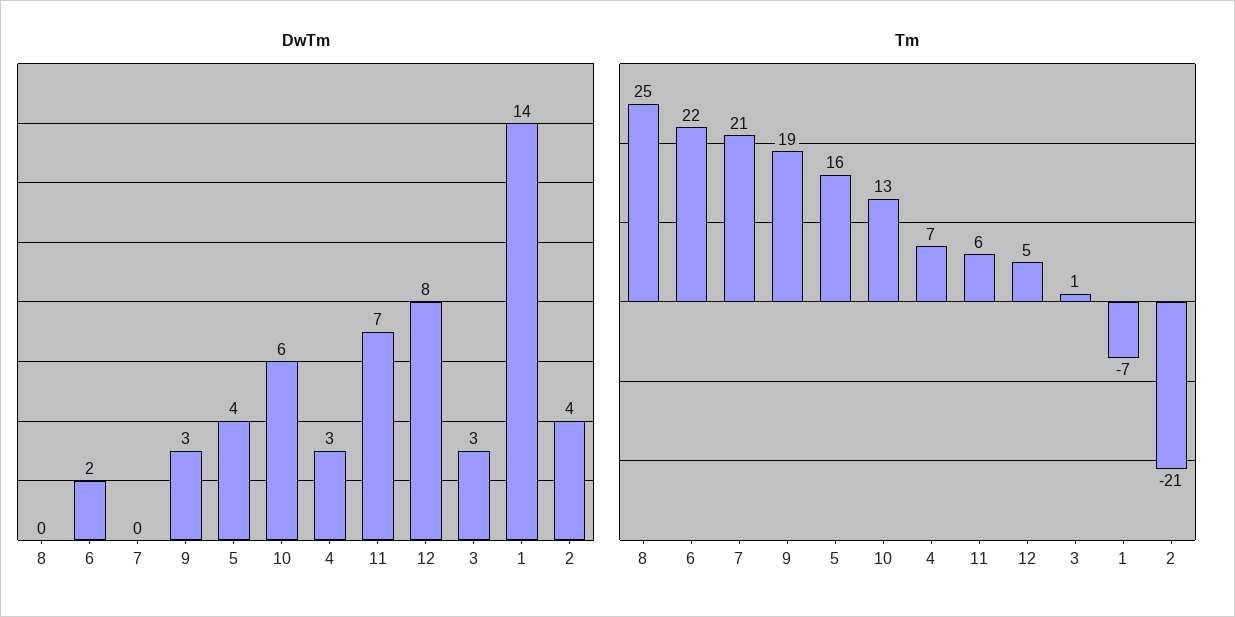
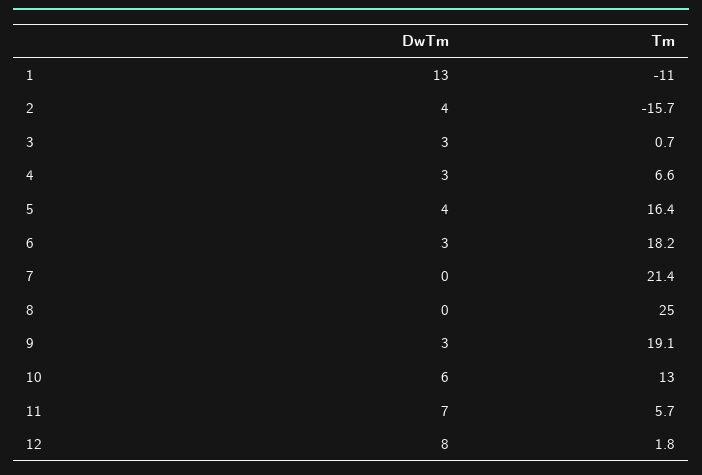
  {
    "DwTm": {
      "8": 0,
-     "6": 2,
+     "6": 3,
      "7": 0,
      "9": 3,
      "5": 4,
      "10": 6,
      "4": 3,
      "11": 7,
      "12": 8,
      "3": 3,
-     "1": 14,
+     "1": 13,
      "2": 4
    },
    "Tm": {
      "8": 25,
-     "6": 22,
+     "6": 18.2,
      "7": 21.4,
      "9": 19.1,
      "5": 16.4,
      "10": 13,
      "4": 6.6,
      "11": 5.7,
-     "12": 5,
+     "12": 1.8,
      "3": 0.7,
-     "1": -7,
+     "1": -11,
-     "2": -21
+     "2": -15.7
    }
  }

